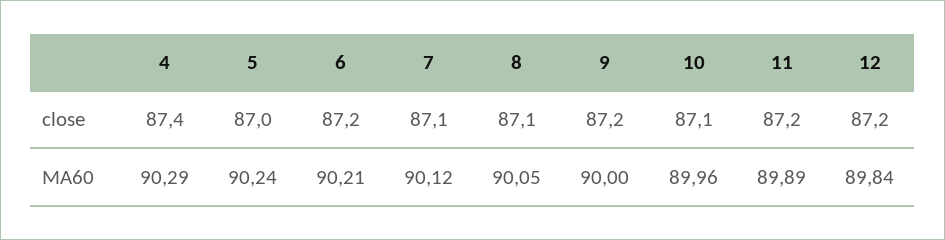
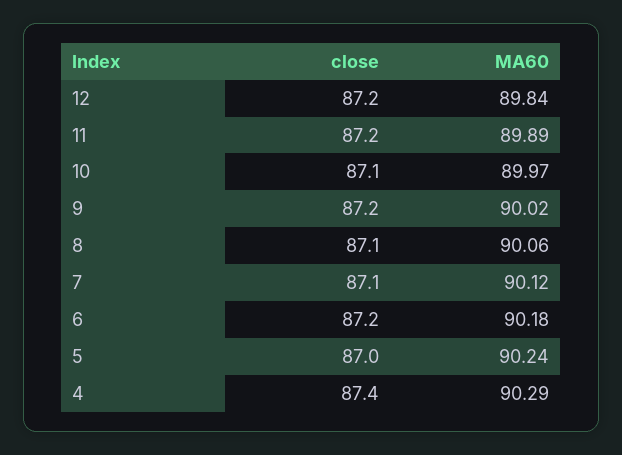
  {
    "4": {
      "close": 87.4,
      "MA60": 90.29
    },
    "5": {
      "close": 87,
      "MA60": 90.24
    },
    "6": {
      "close": 87.2,
-     "MA60": 90.21
+     "MA60": 90.18
    },
    "7": {
      "close": 87.1,
      "MA60": 90.12
    },
    "8": {
      "close": 87.1,
-     "MA60": 90.05
+     "MA60": 90.06
    },
    "9": {
      "close": 87.2,
-     "MA60": 90
+     "MA60": 90.02
    },
    "10": {
      "close": 87.1,
-     "MA60": 89.96
+     "MA60": 89.97
    },
    "11": {
      "close": 87.2,
      "MA60": 89.89
    },
    "12": {
      "close": 87.2,
      "MA60": 89.84
    }
  }

